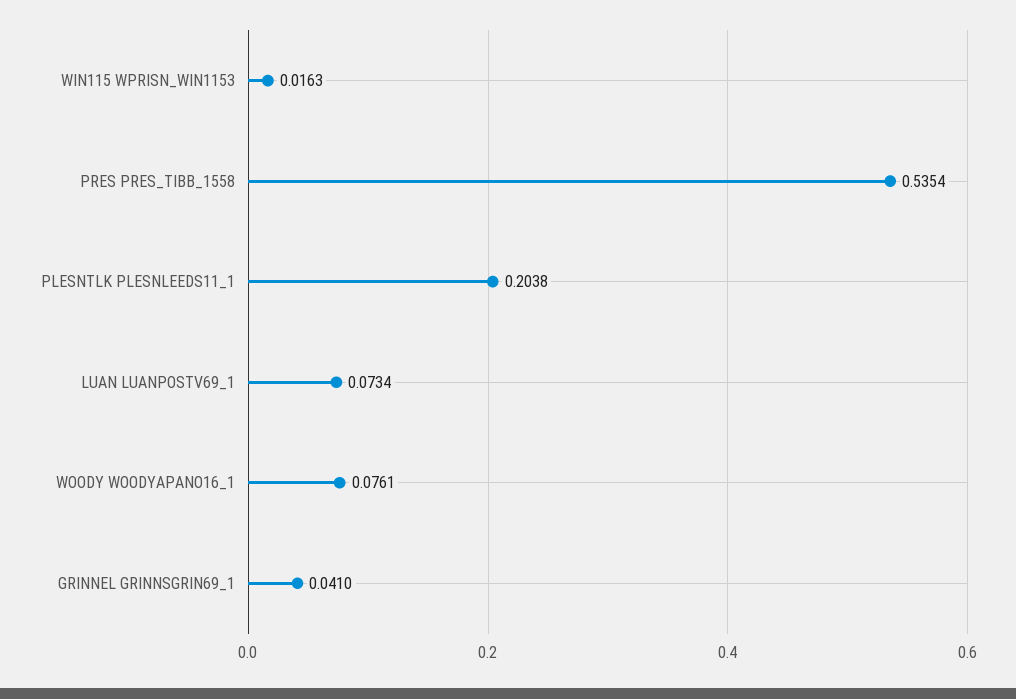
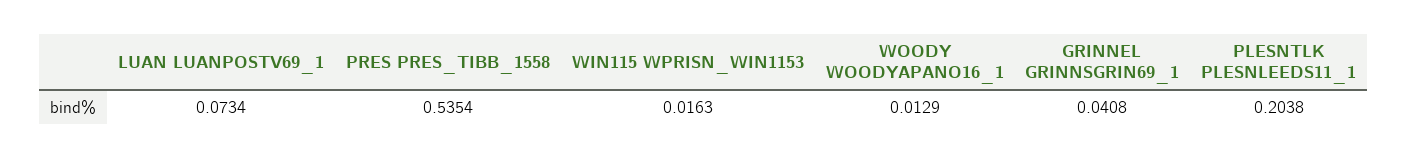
  {
    "WIN115 WPRISN_WIN1153": 0.0163,
    "PRES PRES_TIBB_1558": 0.5354,
    "PLESNTLK PLESNLEEDS11_1": 0.2038,
    "LUAN LUANPOSTV69_1": 0.0734,
-   "WOODY WOODYAPANO16_1": 0.0761,
+   "WOODY WOODYAPANO16_1": 0.0129,
-   "GRINNEL GRINNSGRIN69_1": 0.041
+   "GRINNEL GRINNSGRIN69_1": 0.0408
  }

